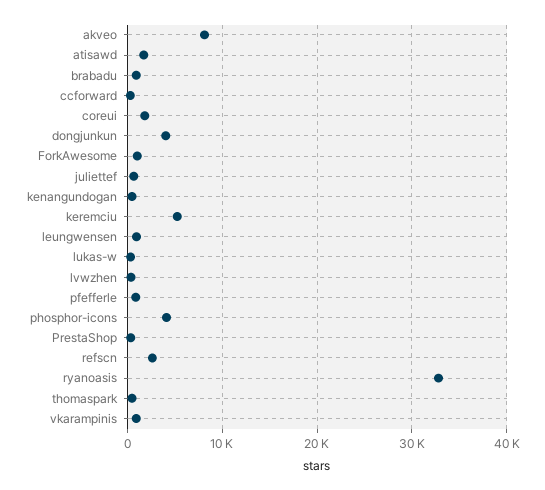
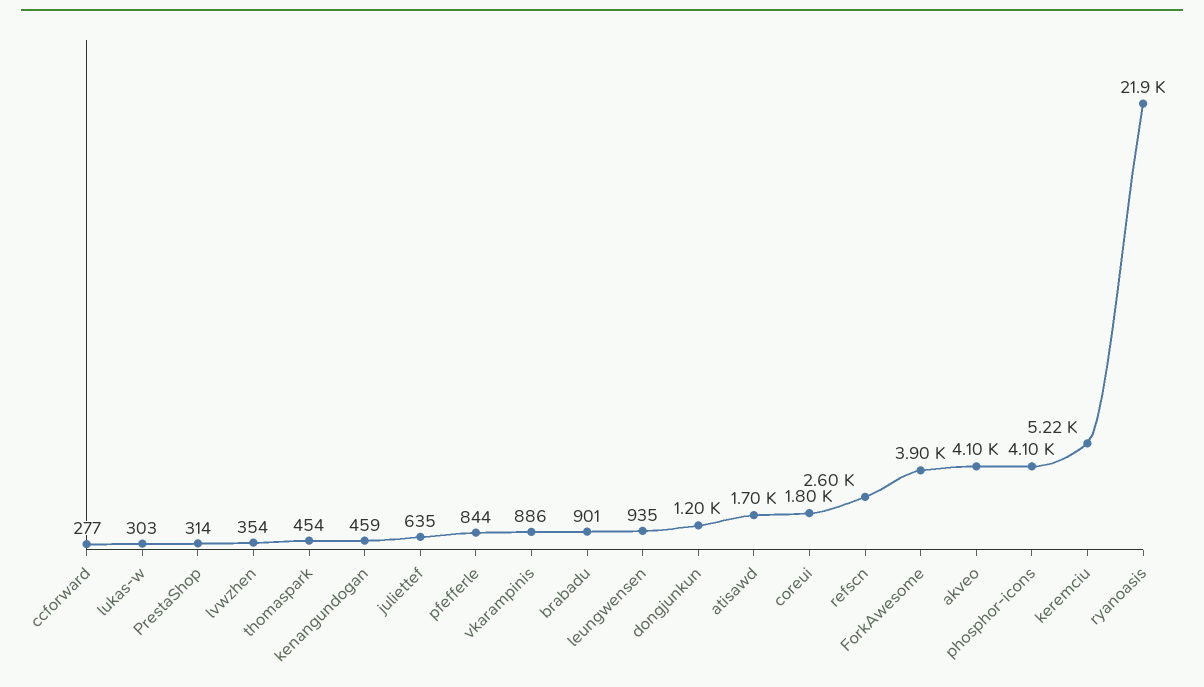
  {
-   "akveo": 8000,
+   "akveo": 4100,
    "atisawd": 1700,
    "brabadu": 901,
    "ccforward": 277,
    "coreui": 1800,
-   "dongjunkun": 4000,
+   "dongjunkun": 1200,
-   "ForkAwesome": 1000,
+   "ForkAwesome": 3900,
    "juliettef": 635,
    "kenangundogan": 459,
    "keremciu": 5220,
    "leungwensen": 935,
    "lukas-w": 303,
    "lvwzhen": 354,
    "pfefferle": 844,
    "phosphor-icons": 4100,
    "PrestaShop": 314,
    "refscn": 2600,
-   "ryanoasis": 33000,
+   "ryanoasis": 21900,
    "thomaspark": 454,
    "vkarampinis": 886
  }

